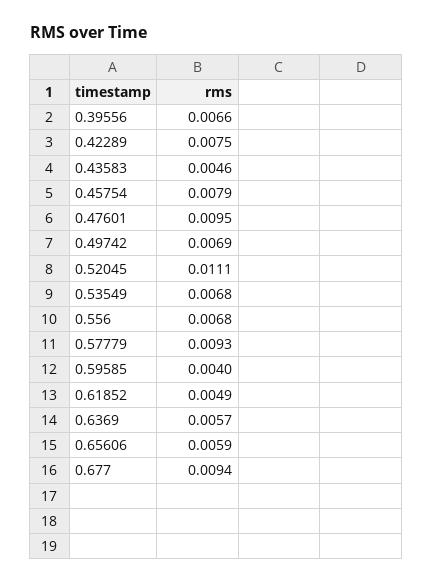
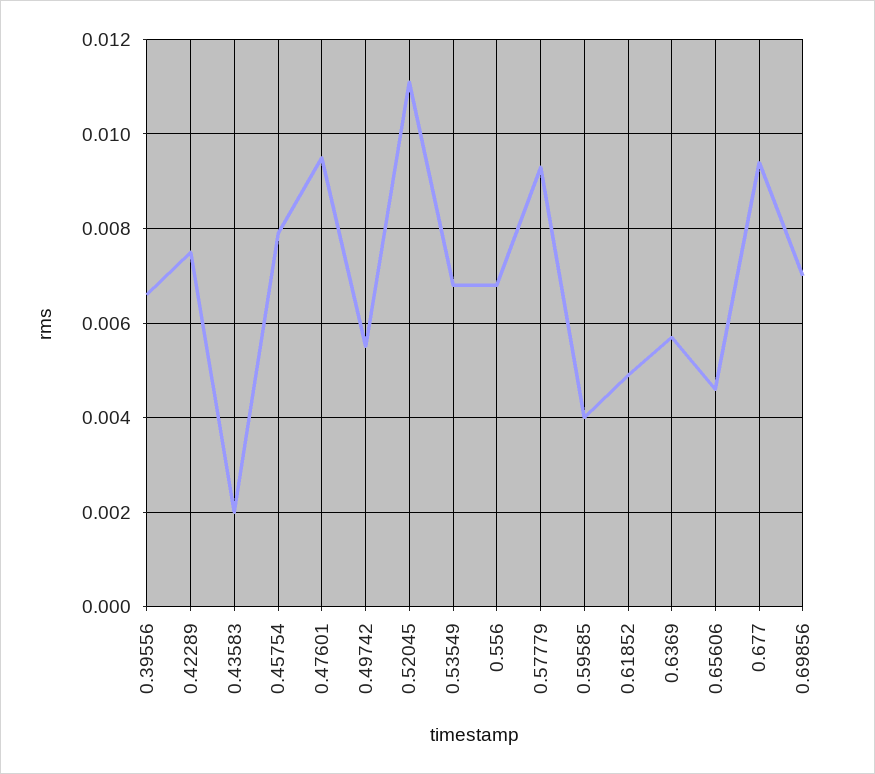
  {
    "0.39556": 0.0066,
    "0.42289": 0.0075,
-   "0.43583": 0.0046,
+   "0.43583": 0.002,
    "0.45754": 0.0079,
    "0.47601": 0.0095,
-   "0.49742": 0.0069,
+   "0.49742": 0.0055,
    "0.52045": 0.0111,
    "0.53549": 0.0068,
    "0.556": 0.0068,
    "0.57779": 0.0093,
    "0.59585": 0.004,
    "0.61852": 0.0049,
    "0.6369": 0.0057,
-   "0.65606": 0.0059,
+   "0.65606": 0.0045,
-   "0.677": 0.0094
+   "0.677": 0.0094,
+   "0.69856": 0.007
  }

